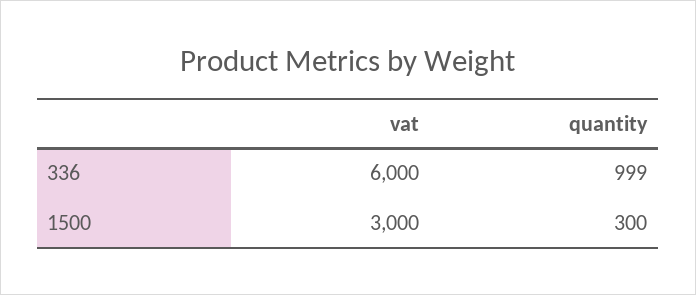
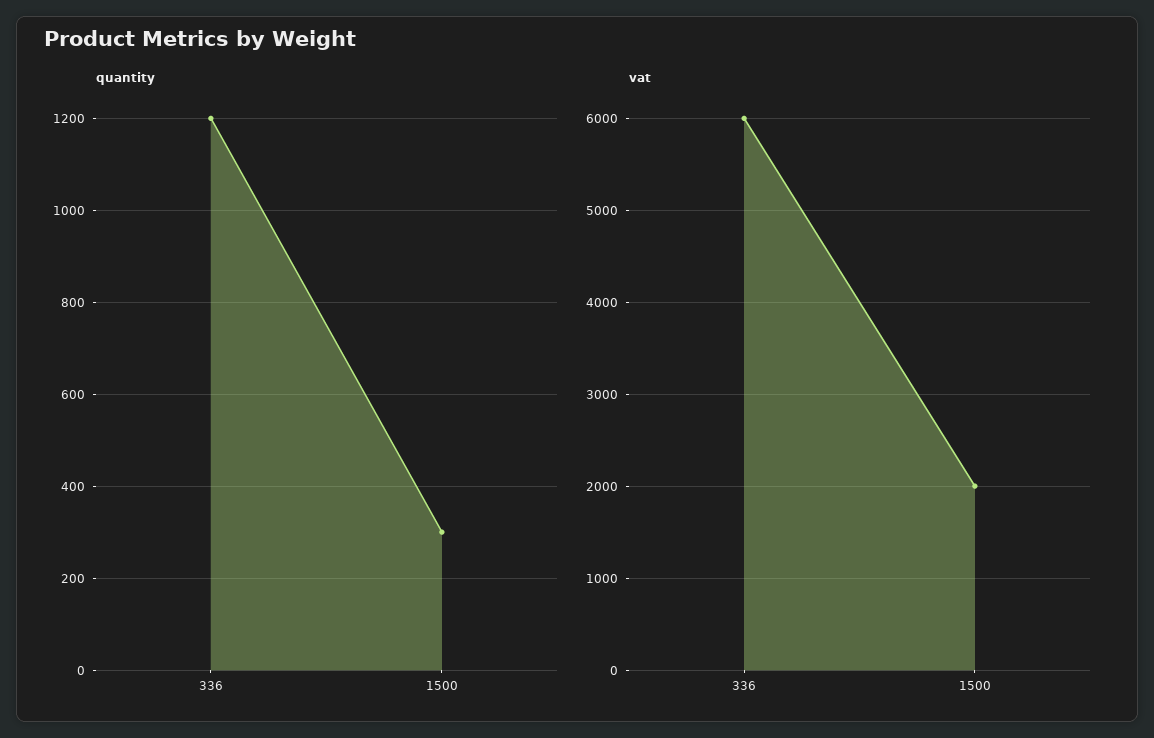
  {
    "vat": {
      "336": 6000,
-     "1500": 3000
+     "1500": 2000
    },
    "quantity": {
-     "336": 999,
+     "336": 1200,
      "1500": 300
    }
  }

